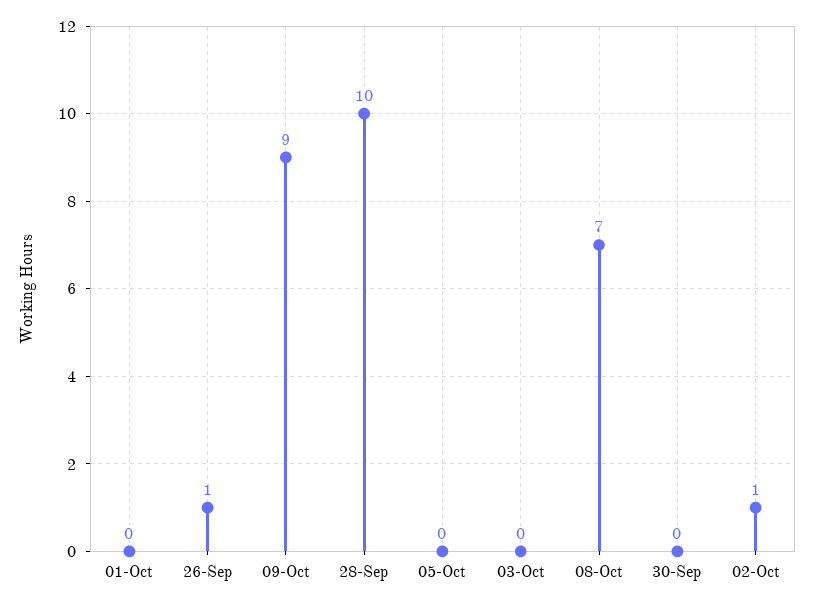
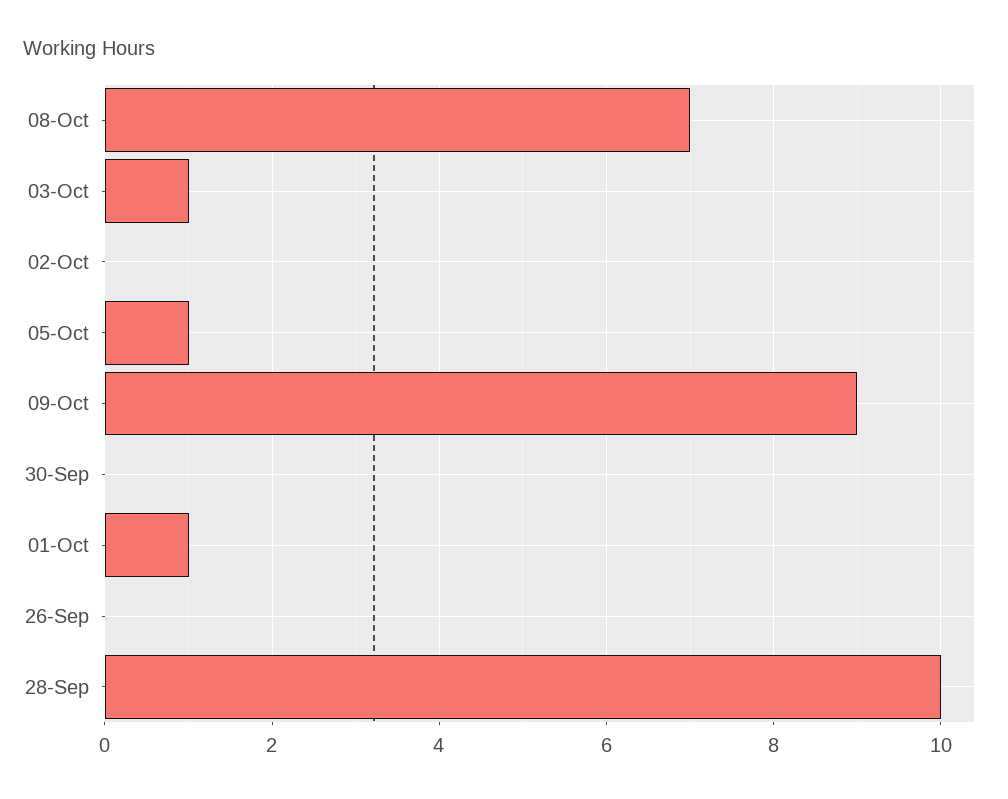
  {
-   "01-Oct": 0,
+   "01-Oct": 1,
-   "26-Sep": 1,
+   "26-Sep": 0,
    "09-Oct": 9,
    "28-Sep": 10,
-   "05-Oct": 0,
+   "05-Oct": 1,
-   "03-Oct": 0,
+   "03-Oct": 1,
    "08-Oct": 7,
    "30-Sep": 0,
-   "02-Oct": 1
+   "02-Oct": 0
  }

